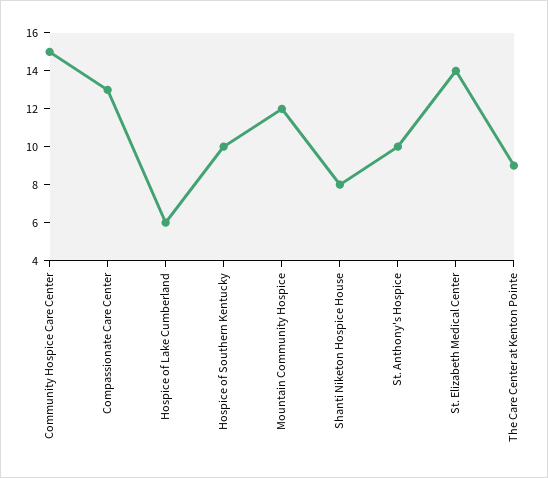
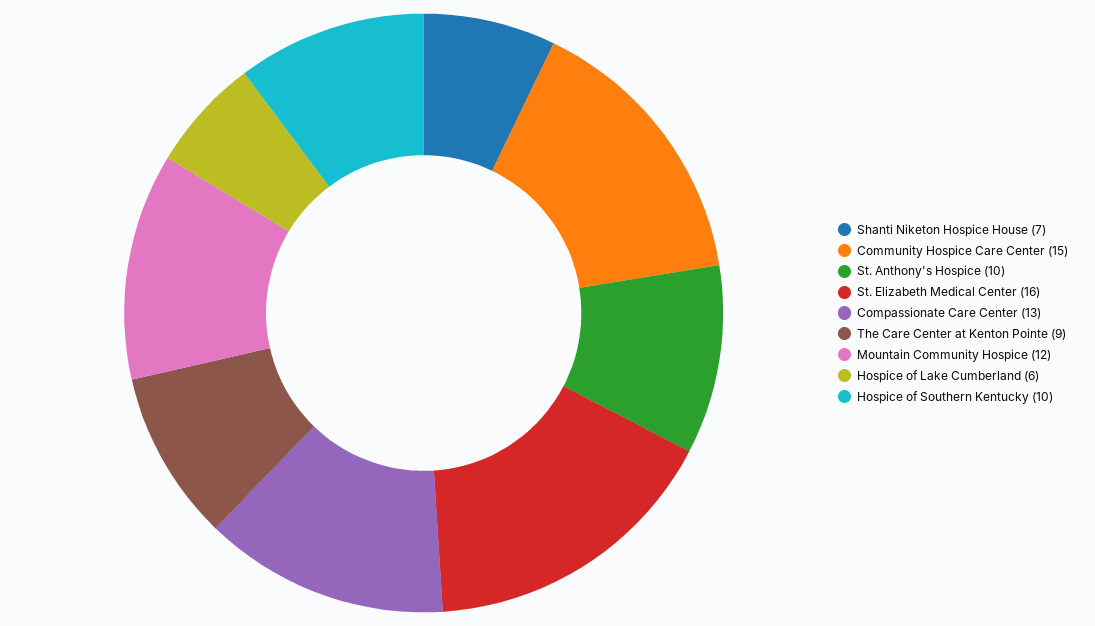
  {
    "Community Hospice Care Center": 15,
    "Compassionate Care Center": 13,
    "Hospice of Lake Cumberland": 6,
    "Hospice of Southern Kentucky": 10,
    "Mountain Community Hospice": 12,
-   "Shanti Niketon Hospice House": 8,
+   "Shanti Niketon Hospice House": 7,
    "St. Anthony's Hospice": 10,
-   "St. Elizabeth Medical Center": 14,
+   "St. Elizabeth Medical Center": 16,
    "The Care Center at Kenton Pointe": 9
  }

